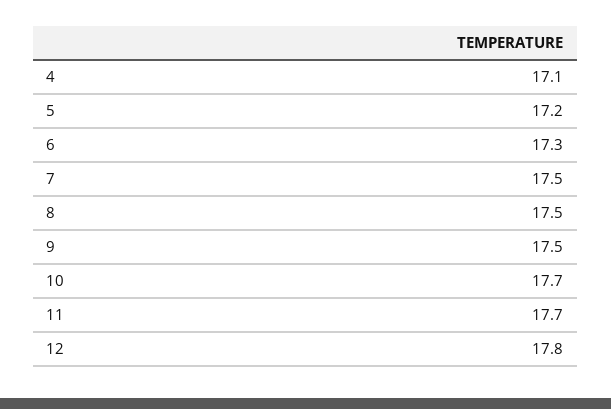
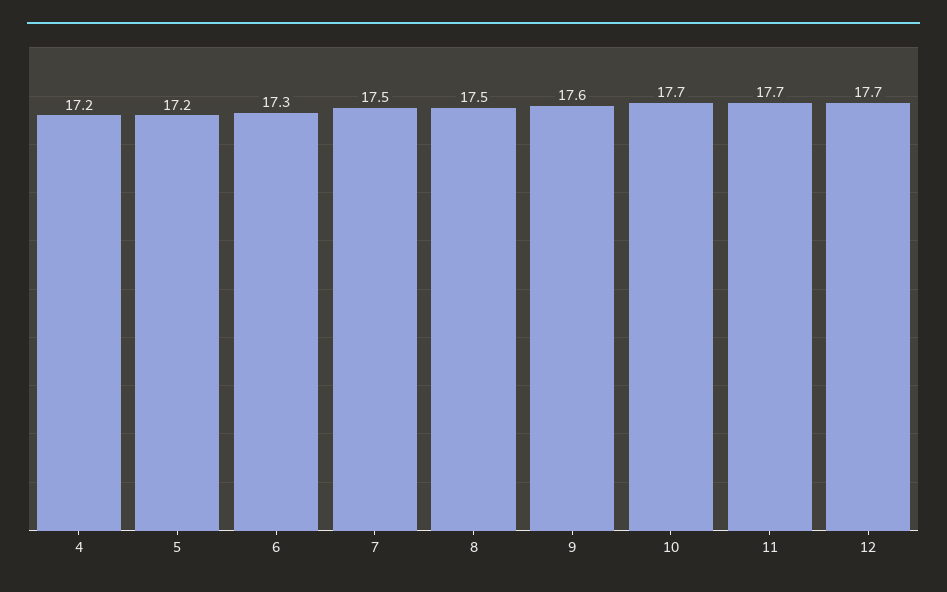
  {
-   "4": 17.1,
+   "4": 17.2,
    "5": 17.2,
    "6": 17.3,
    "7": 17.5,
    "8": 17.5,
-   "9": 17.5,
+   "9": 17.6,
    "10": 17.7,
    "11": 17.7,
-   "12": 17.8
+   "12": 17.7
  }

